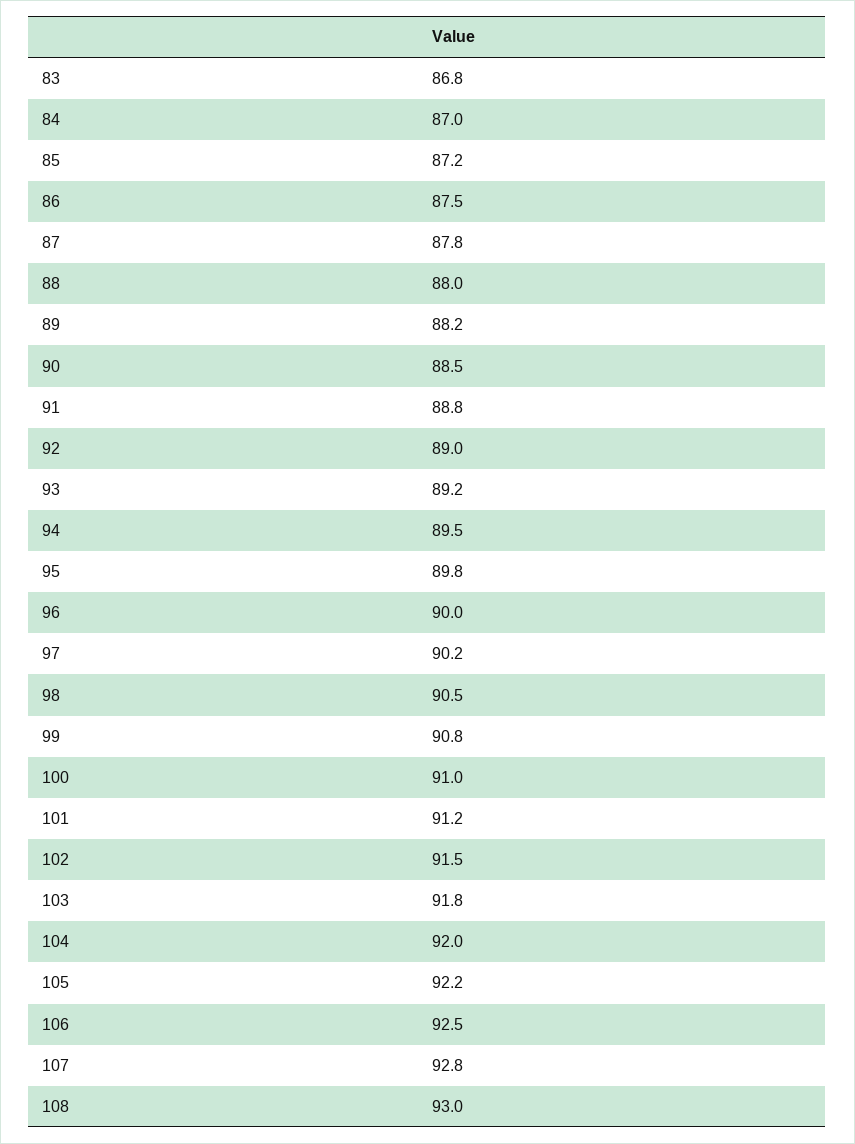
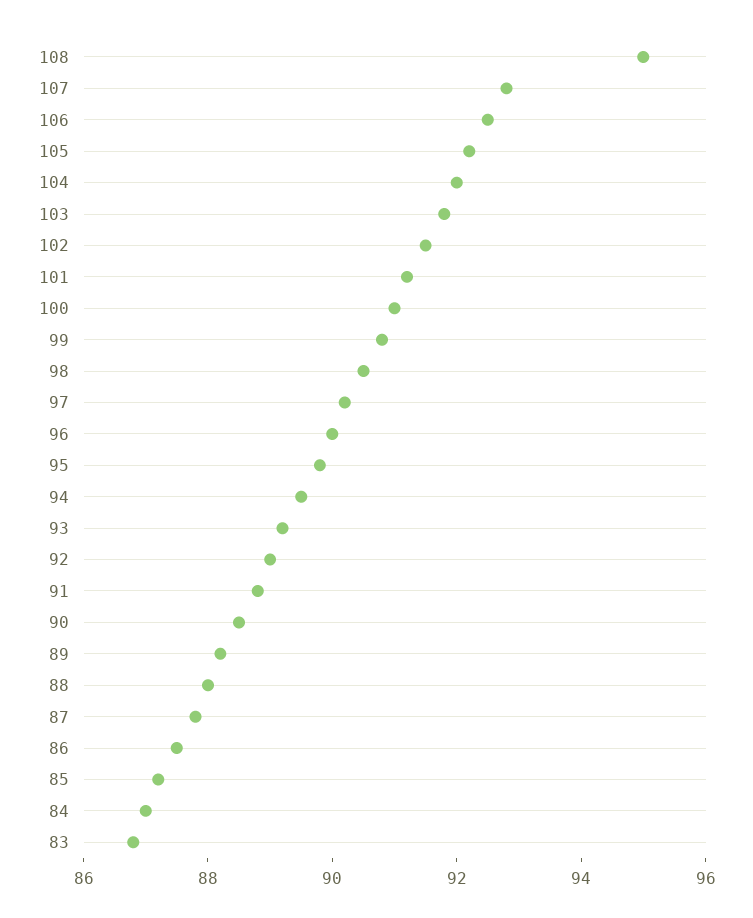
  {
    "83": 86.8,
    "84": 87,
    "85": 87.2,
    "86": 87.5,
    "87": 87.8,
    "88": 88,
    "89": 88.2,
    "90": 88.5,
    "91": 88.8,
    "92": 89,
    "93": 89.2,
    "94": 89.5,
    "95": 89.8,
    "96": 90,
    "97": 90.2,
    "98": 90.5,
    "99": 90.8,
    "100": 91,
    "101": 91.2,
    "102": 91.5,
    "103": 91.8,
    "104": 92,
    "105": 92.2,
    "106": 92.5,
    "107": 92.8,
-   "108": 93
+   "108": 95
  }

